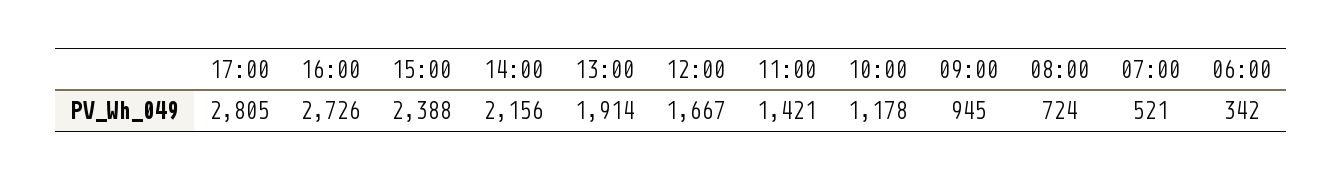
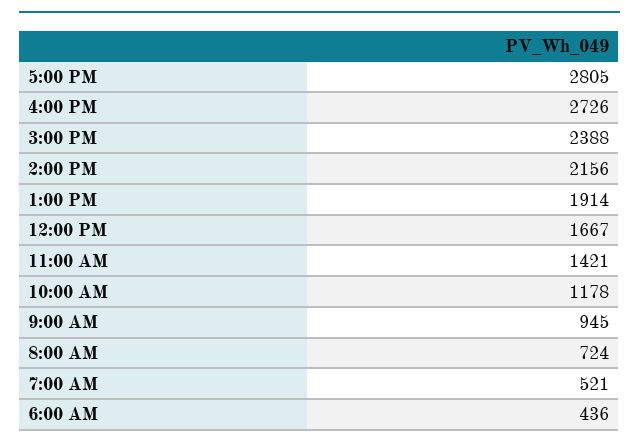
  {
    "17:00": 2805,
    "16:00": 2726,
    "15:00": 2388,
    "14:00": 2156,
    "13:00": 1914,
    "12:00": 1667,
    "11:00": 1421,
    "10:00": 1178,
    "09:00": 945,
    "08:00": 724,
    "07:00": 521,
-   "06:00": 342
+   "06:00": 436
  }

